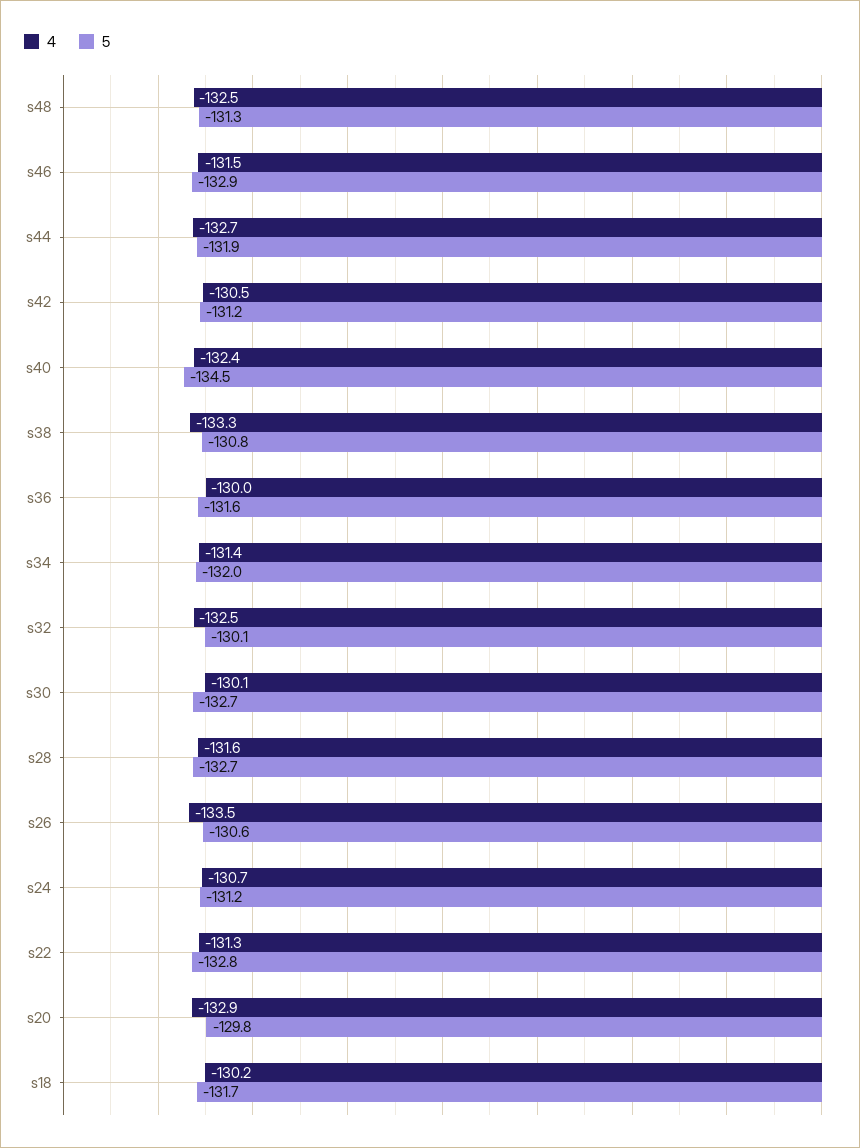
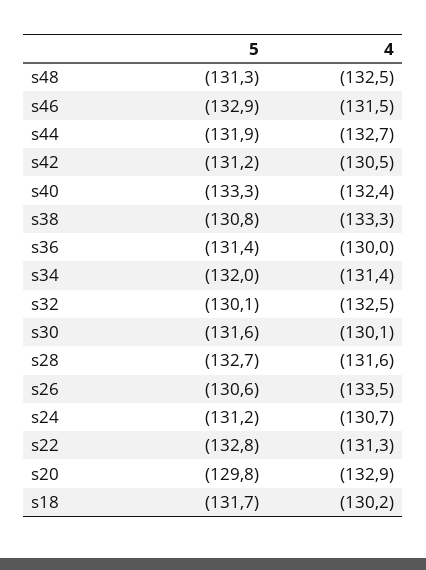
  {
    "4": {
      "s48": -132.5,
      "s46": -131.5,
      "s44": -132.7,
      "s42": -130.5,
      "s40": -132.4,
      "s38": -133.3,
      "s36": -130,
      "s34": -131.4,
      "s32": -132.5,
      "s30": -130.1,
      "s28": -131.6,
      "s26": -133.5,
      "s24": -130.7,
      "s22": -131.3,
      "s20": -132.9,
      "s18": -130.2
    },
    "5": {
      "s48": -131.3,
      "s46": -132.9,
      "s44": -131.9,
      "s42": -131.2,
-     "s40": -134.5,
+     "s40": -133.3,
      "s38": -130.8,
-     "s36": -131.6,
+     "s36": -131.4,
      "s34": -132,
      "s32": -130.1,
-     "s30": -132.7,
+     "s30": -131.6,
      "s28": -132.7,
      "s26": -130.6,
      "s24": -131.2,
      "s22": -132.8,
      "s20": -129.8,
      "s18": -131.7
    }
  }

